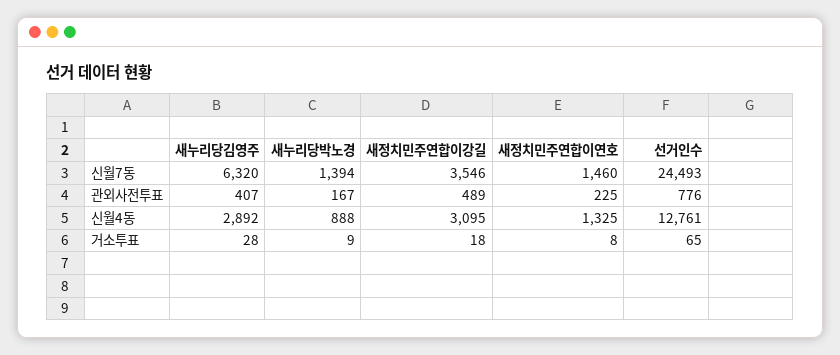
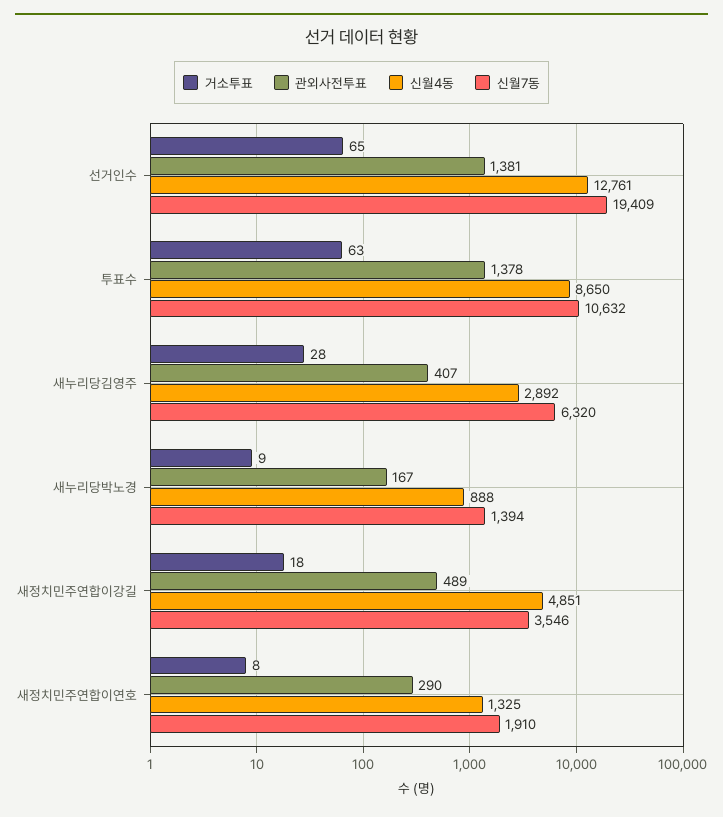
  {
    "신월7동": {
      "새누리당김영주": 6320,
      "새누리당박노경": 1394,
      "새정치민주연합이강길": 3546,
-     "새정치민주연합이연호": 1460,
+     "새정치민주연합이연호": 1910,
-     "선거인수": 24493
+     "선거인수": 19409,
+     "투표수": 10632
    },
    "관외사전투표": {
      "새누리당김영주": 407,
      "새누리당박노경": 167,
      "새정치민주연합이강길": 489,
-     "새정치민주연합이연호": 225,
+     "새정치민주연합이연호": 290,
-     "선거인수": 776
+     "선거인수": 1381,
+     "투표수": 1378
    },
    "신월4동": {
      "새누리당김영주": 2892,
      "새누리당박노경": 888,
-     "새정치민주연합이강길": 3095,
+     "새정치민주연합이강길": 4851,
      "새정치민주연합이연호": 1325,
-     "선거인수": 12761
+     "선거인수": 12761,
+     "투표수": 8650
    },
    "거소투표": {
      "새누리당김영주": 28,
      "새누리당박노경": 9,
      "새정치민주연합이강길": 18,
      "새정치민주연합이연호": 8,
-     "선거인수": 65
+     "선거인수": 65,
+     "투표수": 63
    }
  }

